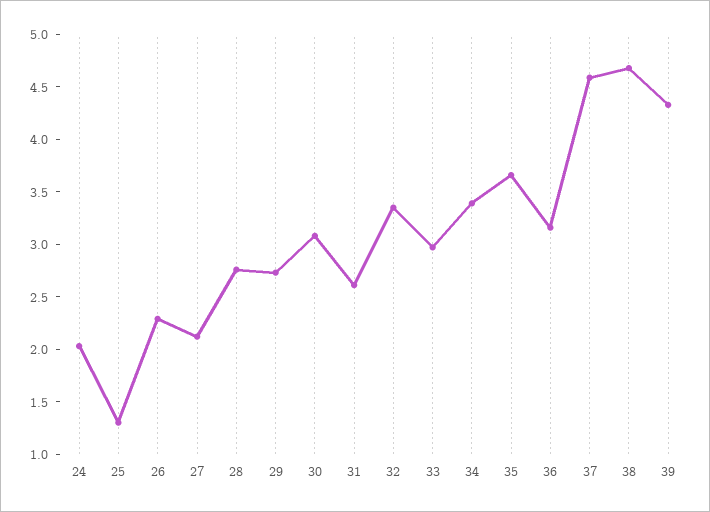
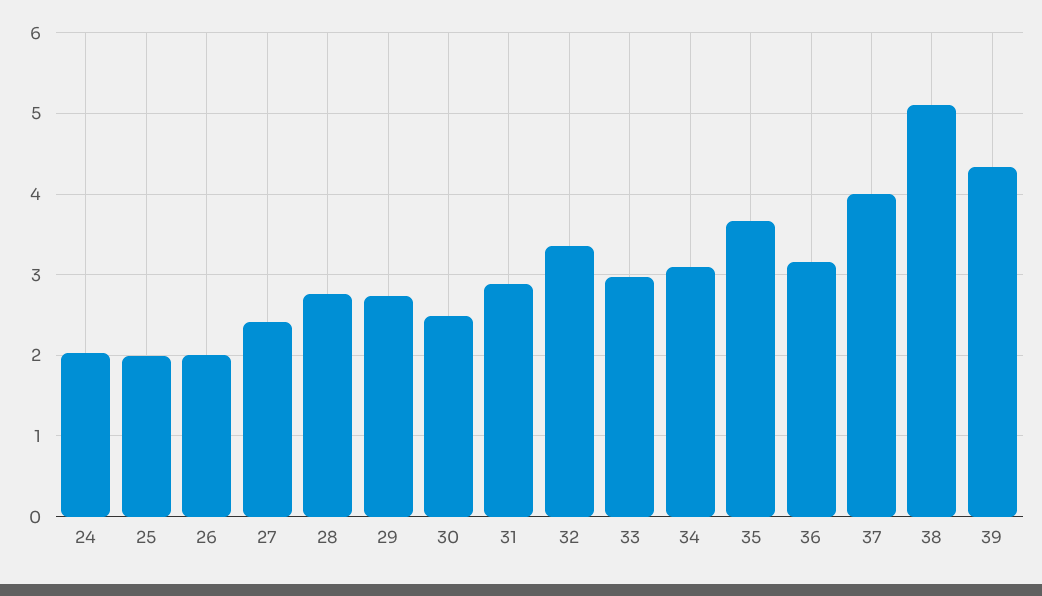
  {
    "24": 2,
-   "25": 1.3,
+   "25": 2,
-   "26": 2.3,
+   "26": 2,
-   "27": 2.1,
+   "27": 2.4,
    "28": 2.8,
    "29": 2.7,
-   "30": 3.1,
+   "30": 2.5,
-   "31": 2.6,
+   "31": 2.9,
    "32": 3.4,
    "33": 3,
-   "34": 3.4,
+   "34": 3.1,
    "35": 3.7,
    "36": 3.2,
-   "37": 4.6,
+   "37": 4,
-   "38": 4.7,
+   "38": 5.1,
    "39": 4.3
  }

